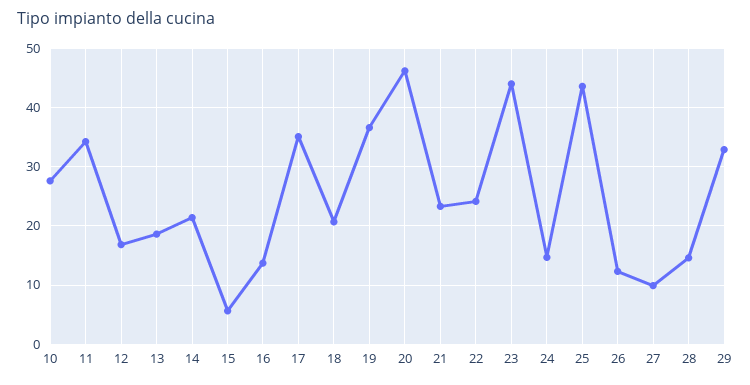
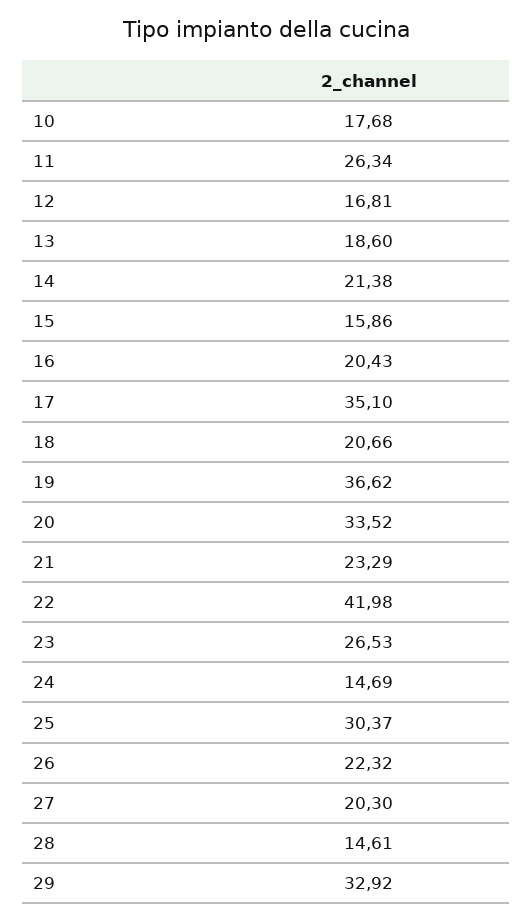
  {
-   "10": 28,
+   "10": 17.68,
-   "11": 34,
+   "11": 26.34,
    "12": 16.81,
    "13": 18.6,
    "14": 21.38,
-   "15": 6,
+   "15": 15.86,
-   "16": 14,
+   "16": 20.43,
    "17": 35.1,
    "18": 20.66,
    "19": 36.62,
-   "20": 46,
+   "20": 33.52,
    "21": 23.29,
-   "22": 24,
+   "22": 41.98,
-   "23": 44,
+   "23": 26.53,
    "24": 14.69,
-   "25": 44,
+   "25": 30.37,
-   "26": 12,
+   "26": 22.32,
-   "27": 10,
+   "27": 20.3,
    "28": 14.61,
    "29": 32.92
  }

